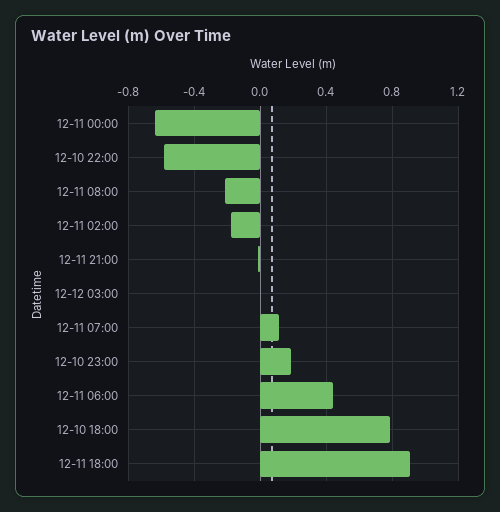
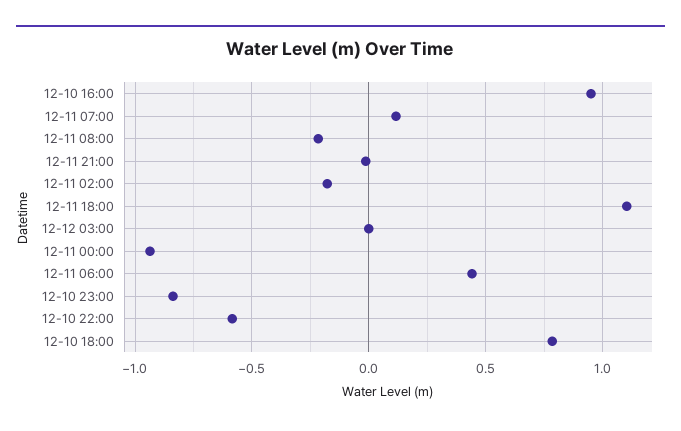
  {
-   "12-11 00:00": -0.65,
+   "12-11 00:00": -0.95,
    "12-10 22:00": -0.6,
    "12-11 08:00": -0.2,
    "12-11 02:00": -0.2,
    "12-11 21:00": 0,
    "12-12 03:00": 0,
    "12-11 07:00": 0.1,
-   "12-10 23:00": 0.2,
+   "12-10 23:00": -0.85,
    "12-11 06:00": 0.45,
    "12-10 18:00": 0.8,
-   "12-11 18:00": 0.9
+   "12-11 18:00": 1.1,
+   "12-10 16:00": 0.95
  }

